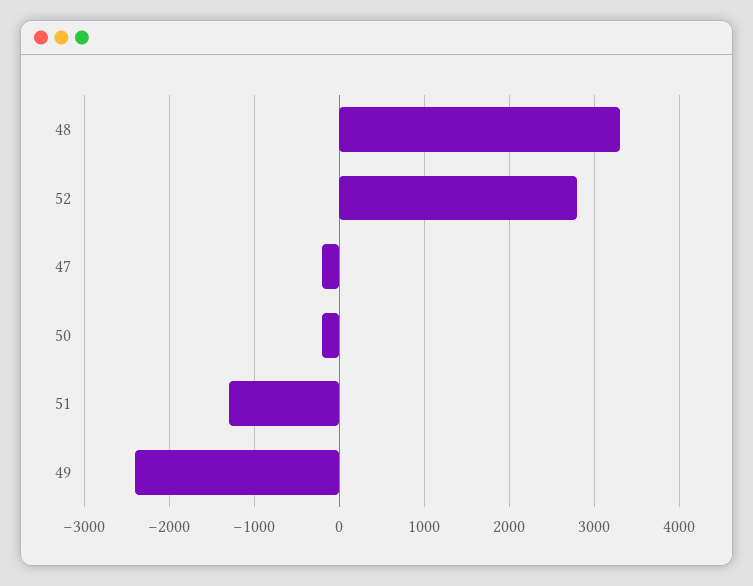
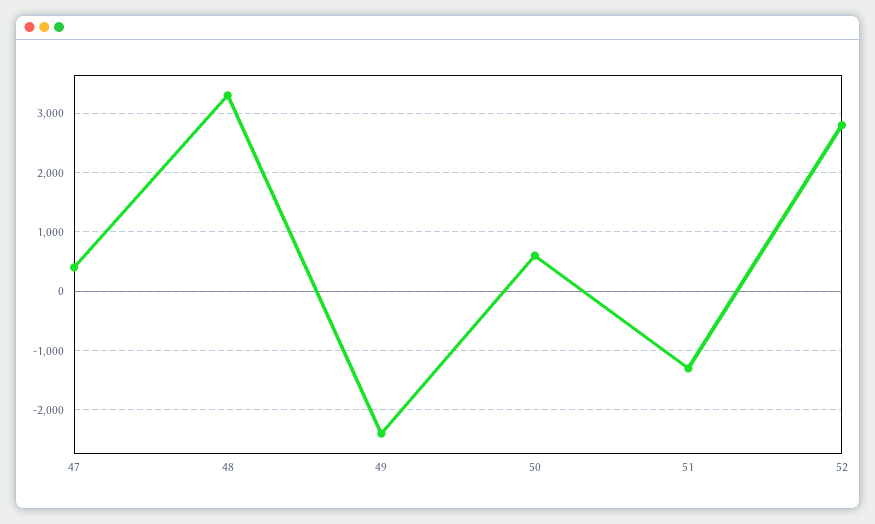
  {
    "48": 3300,
    "52": 2800,
-   "47": -200,
+   "47": 400,
-   "50": -200,
+   "50": 600,
    "51": -1300,
    "49": -2400
  }

